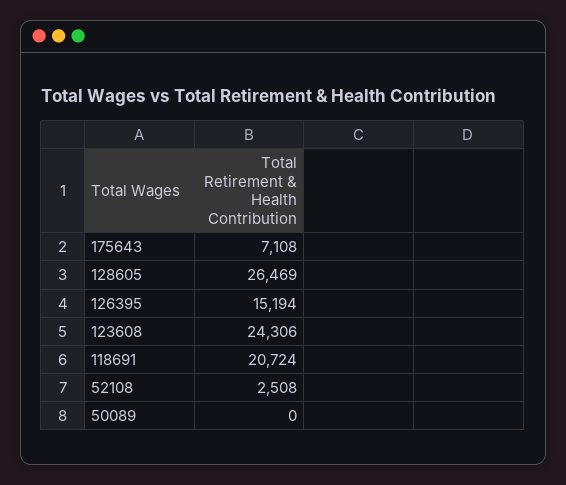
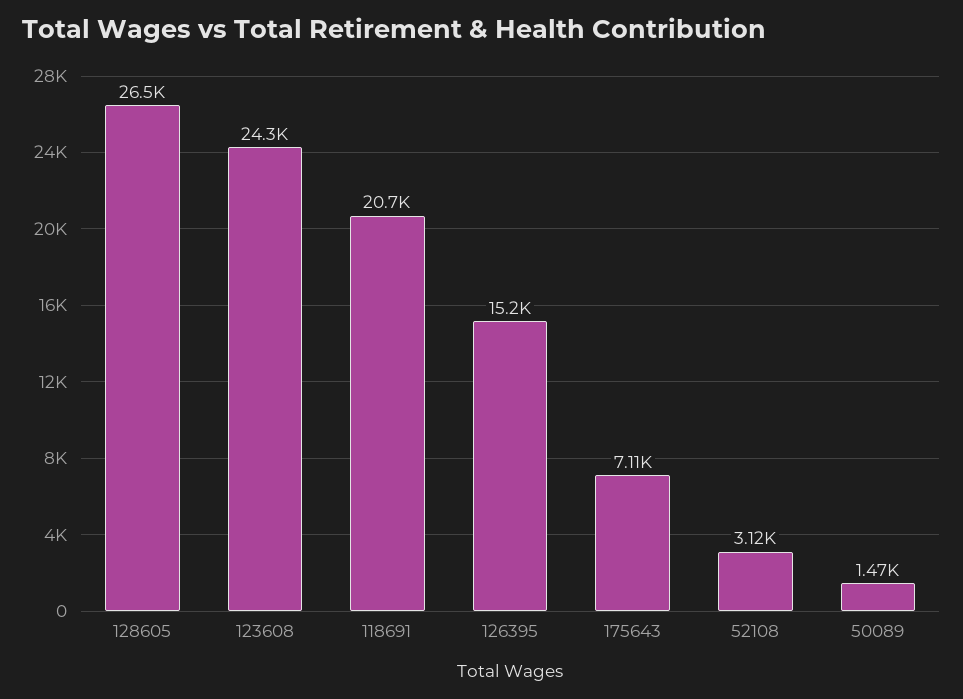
  {
    "175643": 7108,
    "128605": 26469,
    "126395": 15194,
    "123608": 24306,
    "118691": 20724,
-   "52108": 2508,
+   "52108": 3120,
-   "50089": 0
+   "50089": 1470
  }

